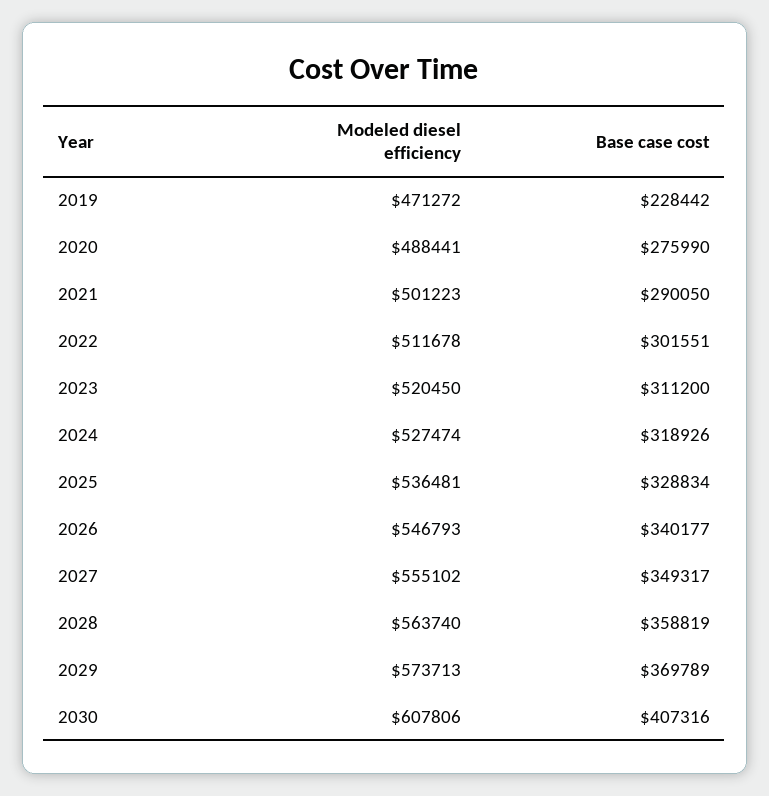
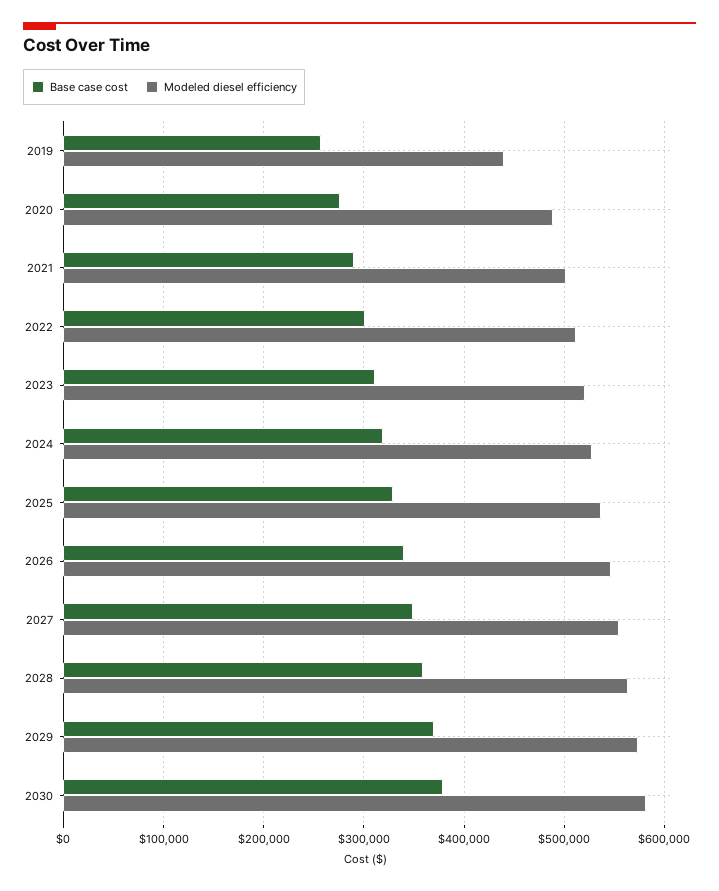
  {
    "Modeled diesel efficiency": {
-     "2019": 471272,
+     "2019": 440000,
      "2020": 488441,
      "2021": 501223,
      "2022": 511678,
      "2023": 520450,
      "2024": 527474,
      "2025": 536481,
      "2026": 546793,
      "2027": 555102,
      "2028": 563740,
      "2029": 573713,
-     "2030": 607806
+     "2030": 580000
    },
    "Base case cost": {
-     "2019": 228442,
+     "2019": 260000,
      "2020": 275990,
      "2021": 290050,
      "2022": 301551,
      "2023": 311200,
      "2024": 318926,
      "2025": 328834,
      "2026": 340177,
      "2027": 349317,
      "2028": 358819,
      "2029": 369789,
-     "2030": 407316
+     "2030": 380000
    }
  }

